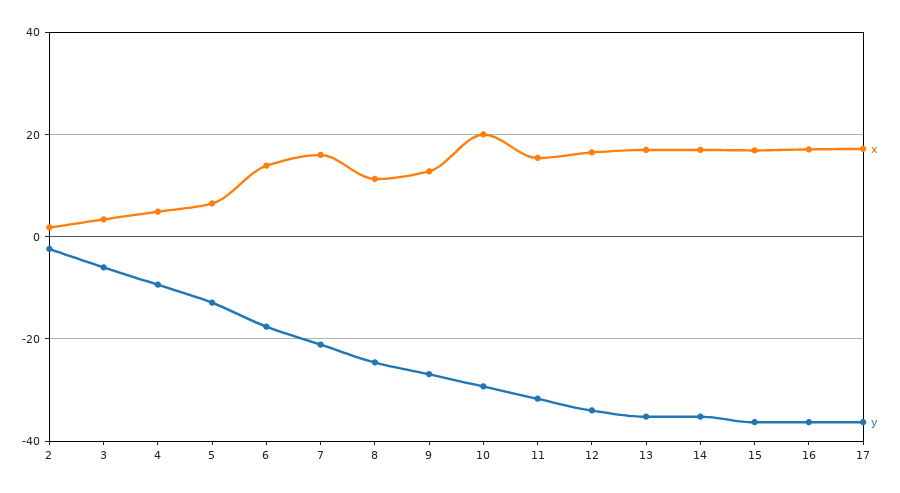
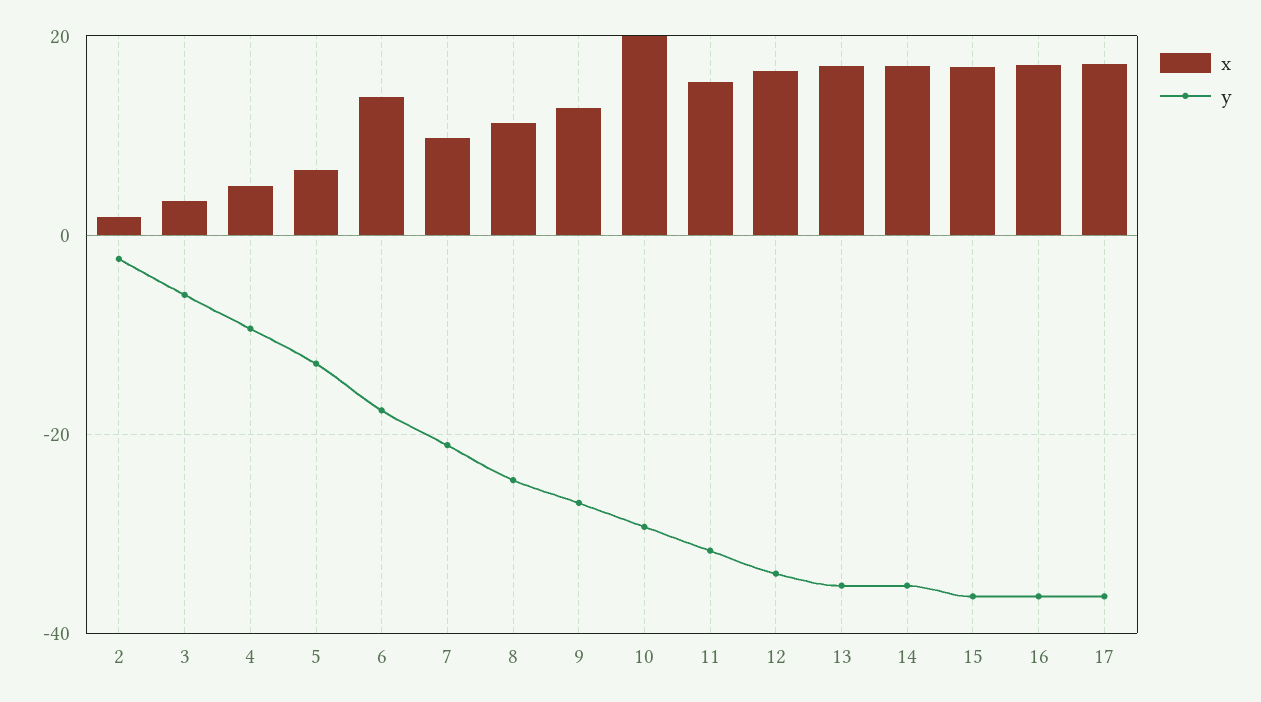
  {
    "x": {
      "2": 2,
      "3": 4,
      "4": 4,
      "5": 6,
      "6": 14,
-     "7": 16,
+     "7": 10,
      "8": 12,
      "9": 12,
      "10": 20,
      "11": 16,
      "12": 16,
      "13": 18,
      "14": 18,
      "15": 16,
      "16": 18,
      "17": 18
    },
    "y": {
      "2": -2,
      "3": -6,
      "4": -10,
      "5": -12,
      "6": -18,
      "7": -22,
      "8": -24,
      "9": -26,
      "10": -30,
      "11": -32,
      "12": -34,
      "13": -36,
      "14": -36,
      "15": -36,
      "16": -36,
      "17": -36
    }
  }

